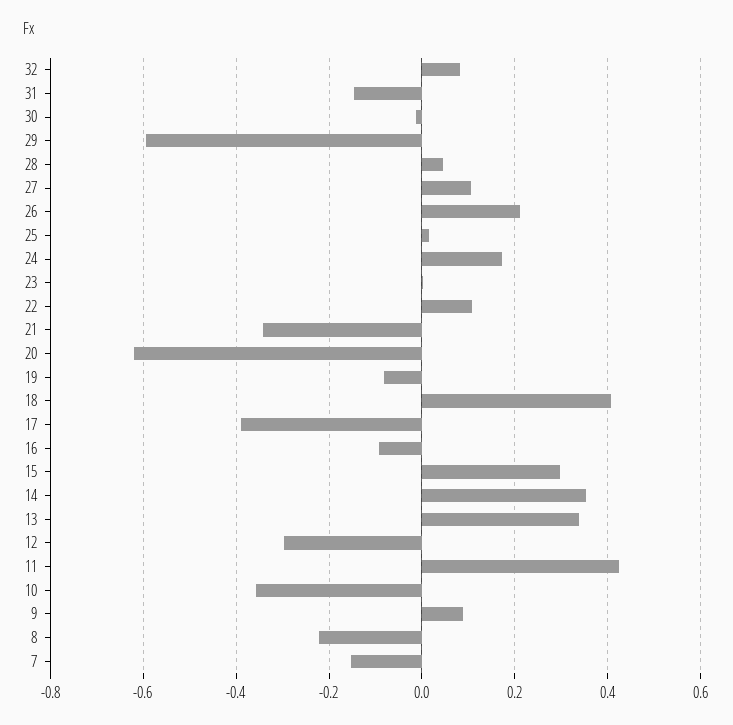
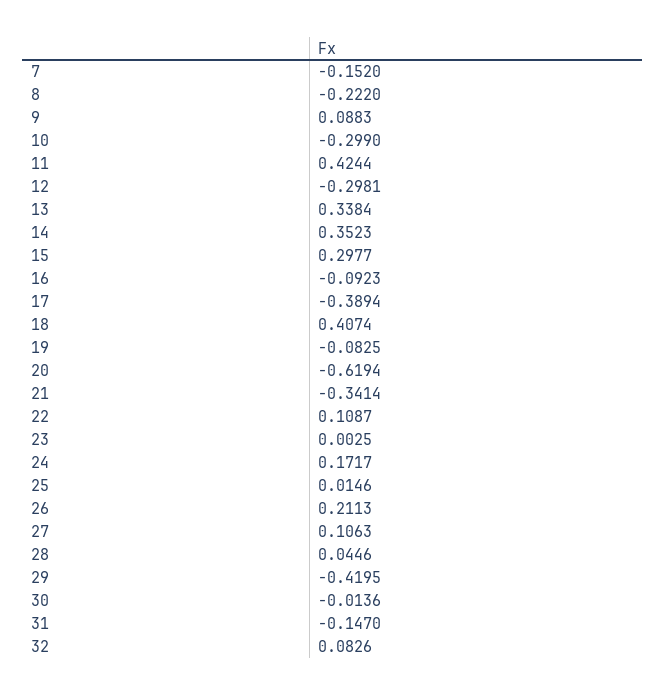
  {
    "32": 0.0826,
    "31": -0.147,
    "30": -0.0136,
-   "29": -0.6,
+   "29": -0.4195,
    "28": 0.0446,
    "27": 0.1063,
    "26": 0.2113,
    "25": 0.0146,
    "24": 0.1717,
    "23": 0.0025,
    "22": 0.1087,
    "21": -0.3414,
    "20": -0.6194,
    "19": -0.0825,
    "18": 0.4074,
    "17": -0.3894,
    "16": -0.0923,
    "15": 0.2977,
    "14": 0.3523,
    "13": 0.3384,
    "12": -0.2981,
    "11": 0.4244,
-   "10": -0.36,
+   "10": -0.299,
    "9": 0.0883,
    "8": -0.222,
    "7": -0.152
  }

